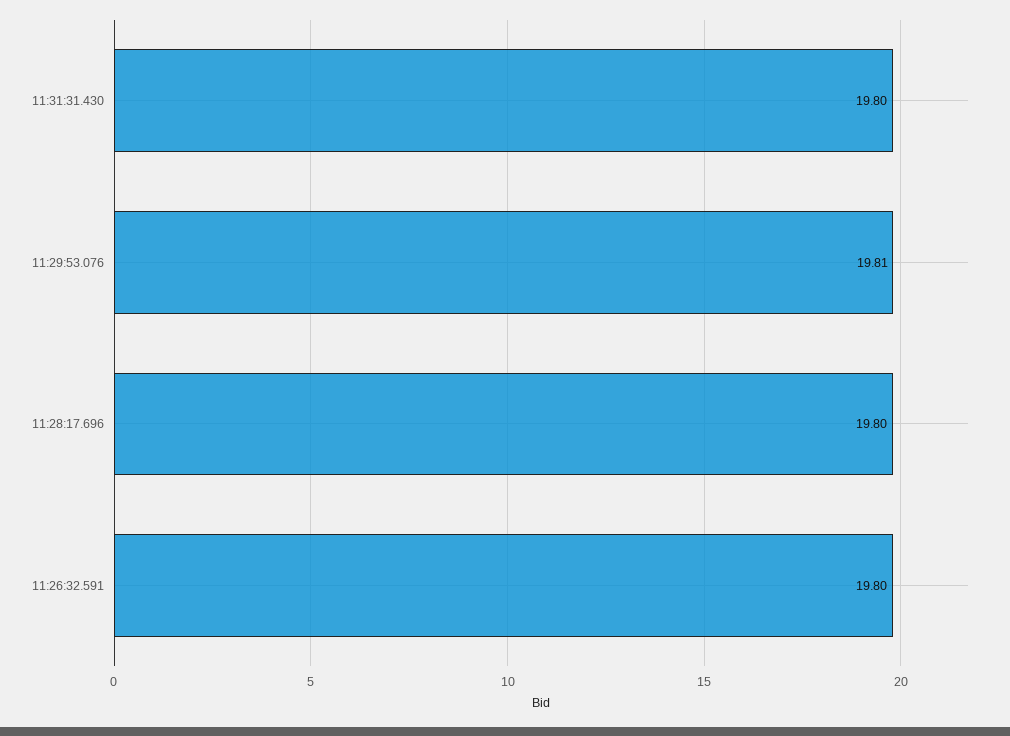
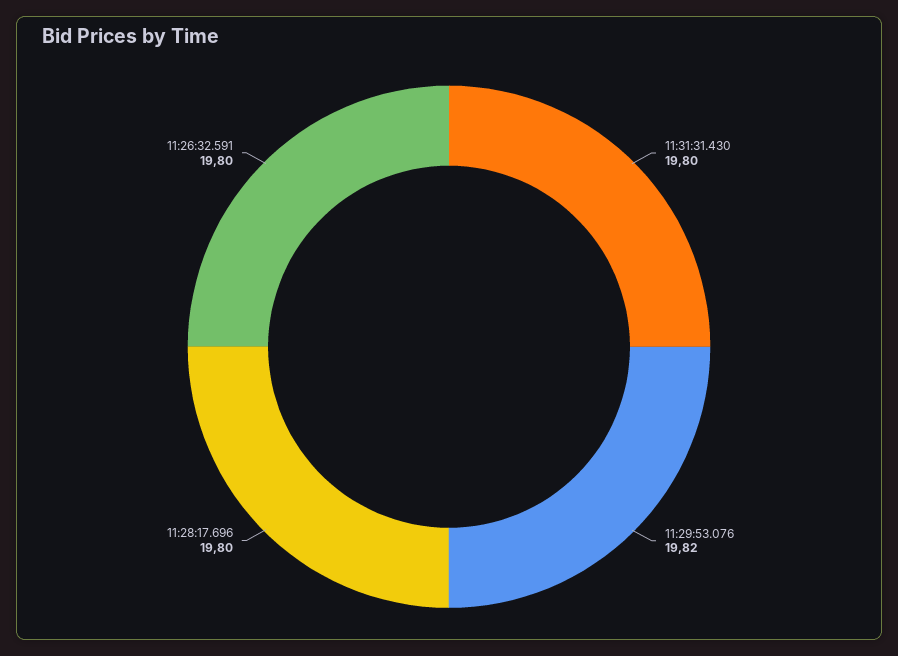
  {
    "11:31:31.430": 19.8,
-   "11:29:53.076": 19.81,
+   "11:29:53.076": 19.82,
    "11:28:17.696": 19.8,
    "11:26:32.591": 19.8
  }

